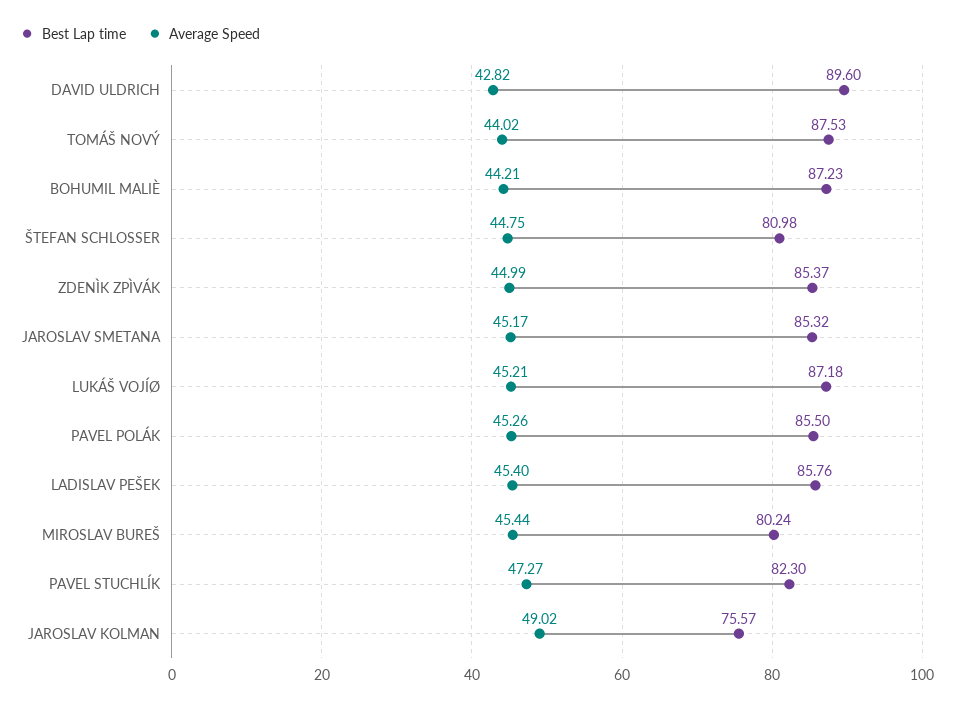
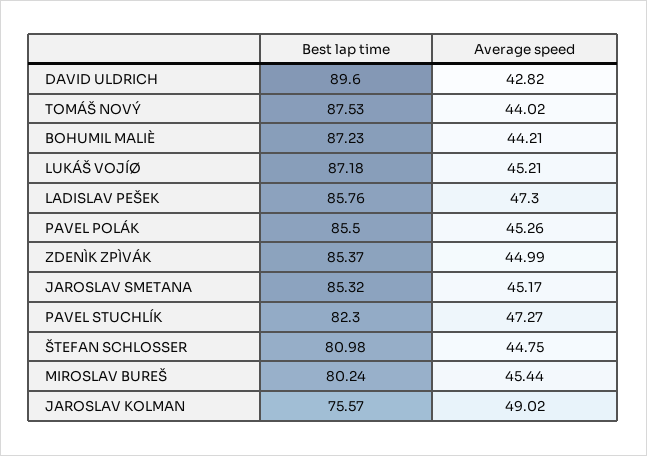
  {
    "Best Lap time": {
      "DAVID ULDRICH": 89.6,
      "TOMÁŠ NOVÝ": 87.53,
      "BOHUMIL MALIÈ": 87.23,
      "ŠTEFAN SCHLOSSER": 80.98,
      "ZDENÌK ZPÌVÁK": 85.37,
      "JAROSLAV SMETANA": 85.32,
      "LUKÁŠ VOJÍØ": 87.18,
      "PAVEL POLÁK": 85.5,
      "LADISLAV PEŠEK": 85.76,
      "MIROSLAV BUREŠ": 80.24,
      "PAVEL STUCHLÍK": 82.3,
      "JAROSLAV KOLMAN": 75.57
    },
    "Average Speed": {
      "DAVID ULDRICH": 42.82,
      "TOMÁŠ NOVÝ": 44.02,
      "BOHUMIL MALIÈ": 44.21,
      "ŠTEFAN SCHLOSSER": 44.75,
      "ZDENÌK ZPÌVÁK": 44.99,
      "JAROSLAV SMETANA": 45.17,
      "LUKÁŠ VOJÍØ": 45.21,
      "PAVEL POLÁK": 45.26,
-     "LADISLAV PEŠEK": 45.4,
+     "LADISLAV PEŠEK": 47.3,
      "MIROSLAV BUREŠ": 45.44,
      "PAVEL STUCHLÍK": 47.27,
      "JAROSLAV KOLMAN": 49.02
    }
  }

